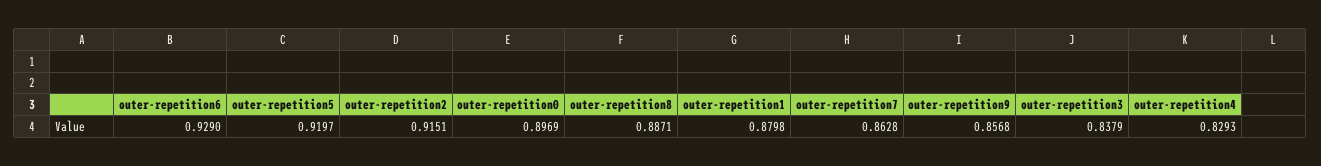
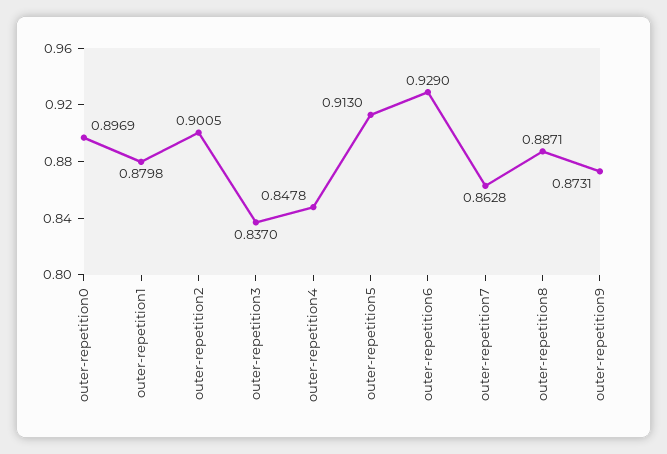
  {
    "outer-repetition6": 0.929,
-   "outer-repetition5": 0.9197,
+   "outer-repetition5": 0.913,
-   "outer-repetition2": 0.9151,
+   "outer-repetition2": 0.9005,
    "outer-repetition0": 0.8969,
    "outer-repetition8": 0.8871,
    "outer-repetition1": 0.8798,
    "outer-repetition7": 0.8628,
-   "outer-repetition9": 0.8568,
+   "outer-repetition9": 0.8731,
-   "outer-repetition3": 0.8379,
+   "outer-repetition3": 0.837,
-   "outer-repetition4": 0.8293
+   "outer-repetition4": 0.8478
  }

